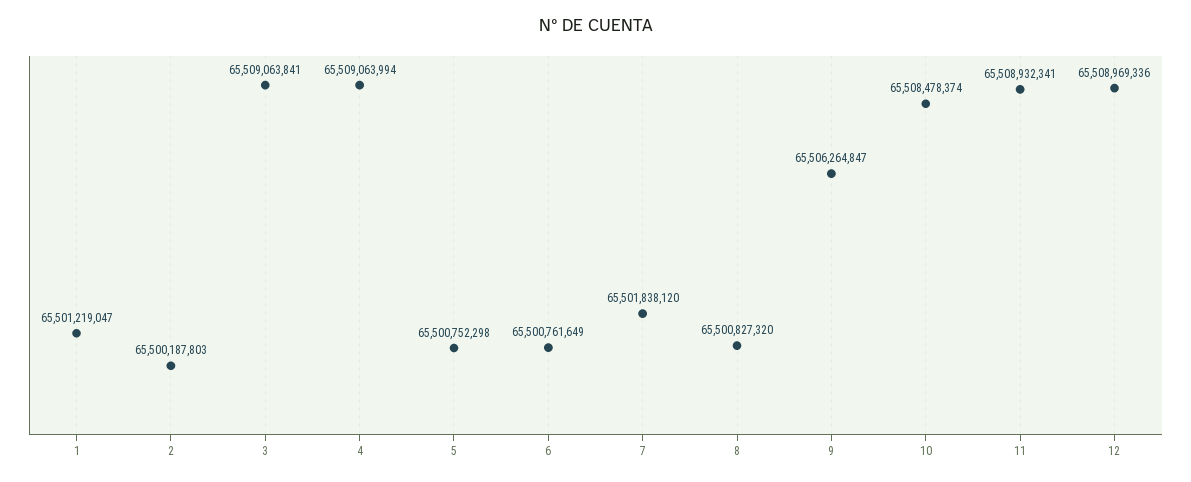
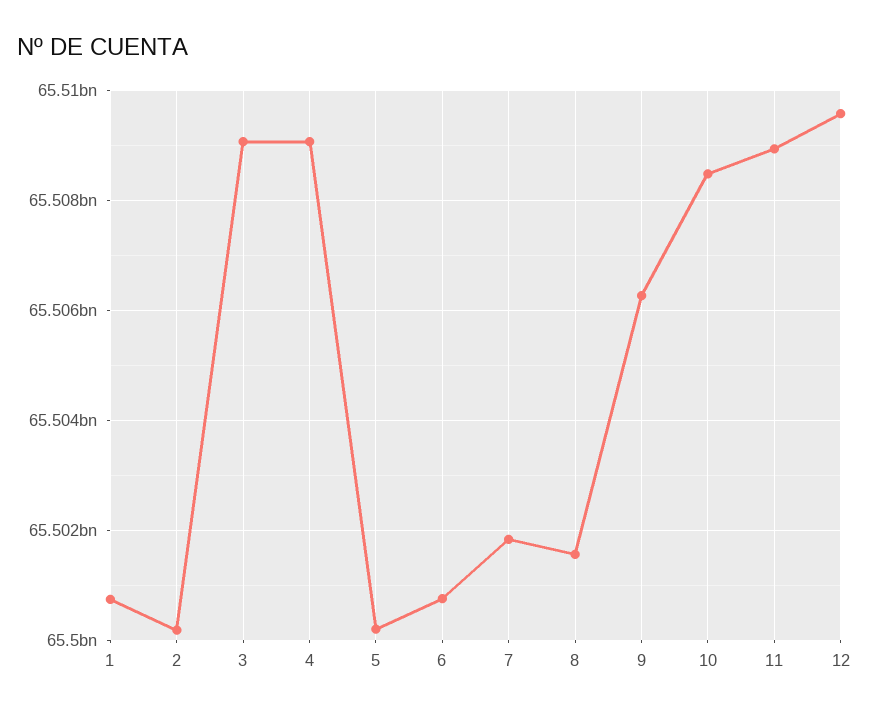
  {
-   "1": 65501219047,
+   "1": 65500800000,
    "2": 65500187803,
    "3": 65509063841,
    "4": 65509063994,
-   "5": 65500752298,
+   "5": 65500200000,
    "6": 65500761649,
    "7": 65501838120,
-   "8": 65500827320,
+   "8": 65501600000,
    "9": 65506264847,
    "10": 65508478374,
    "11": 65508932341,
-   "12": 65508969336
+   "12": 65509600000
  }

